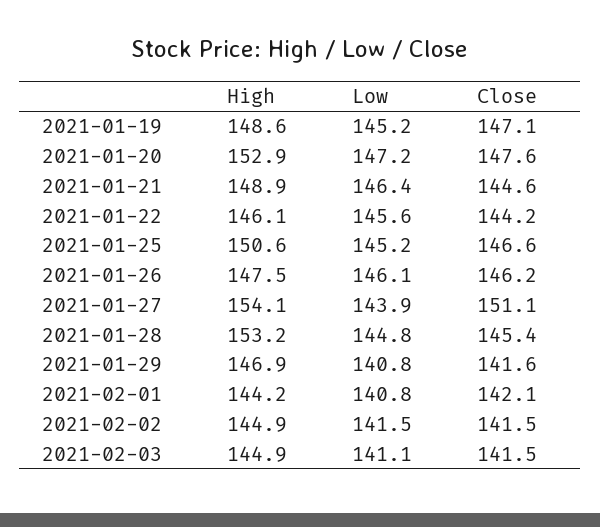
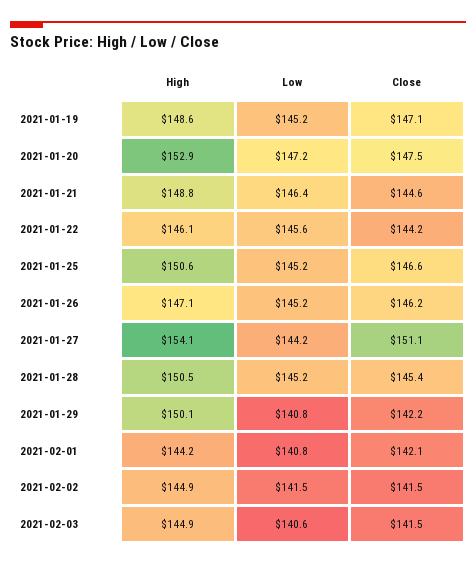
  {
    "High": {
      "2021-01-19": 148.6,
      "2021-01-20": 152.9,
-     "2021-01-21": 148.9,
+     "2021-01-21": 148.8,
      "2021-01-22": 146.1,
      "2021-01-25": 150.6,
-     "2021-01-26": 147.5,
+     "2021-01-26": 147.1,
      "2021-01-27": 154.1,
-     "2021-01-28": 153.2,
+     "2021-01-28": 150.5,
-     "2021-01-29": 146.9,
+     "2021-01-29": 150.1,
      "2021-02-01": 144.2,
      "2021-02-02": 144.9,
      "2021-02-03": 144.9
    },
    "Low": {
      "2021-01-19": 145.2,
      "2021-01-20": 147.2,
      "2021-01-21": 146.4,
      "2021-01-22": 145.6,
      "2021-01-25": 145.2,
-     "2021-01-26": 146.1,
+     "2021-01-26": 145.2,
-     "2021-01-27": 143.9,
+     "2021-01-27": 144.2,
-     "2021-01-28": 144.8,
+     "2021-01-28": 145.2,
      "2021-01-29": 140.8,
      "2021-02-01": 140.8,
      "2021-02-02": 141.5,
-     "2021-02-03": 141.1
+     "2021-02-03": 140.6
    },
    "Close": {
      "2021-01-19": 147.1,
-     "2021-01-20": 147.6,
+     "2021-01-20": 147.5,
      "2021-01-21": 144.6,
      "2021-01-22": 144.2,
      "2021-01-25": 146.6,
      "2021-01-26": 146.2,
      "2021-01-27": 151.1,
      "2021-01-28": 145.4,
-     "2021-01-29": 141.6,
+     "2021-01-29": 142.2,
      "2021-02-01": 142.1,
      "2021-02-02": 141.5,
      "2021-02-03": 141.5
    }
  }

